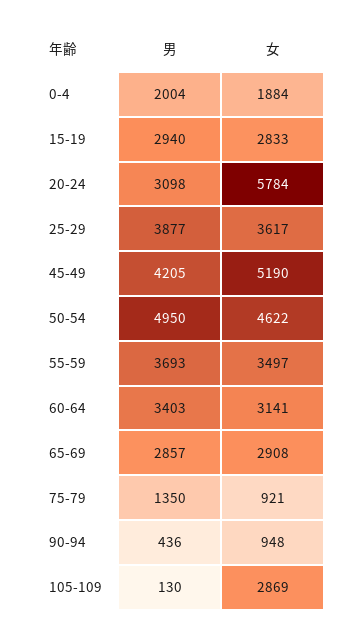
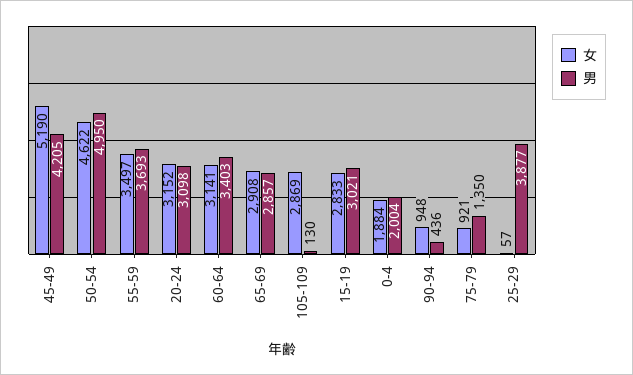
  {
    "男": {
      "0-4": 2004,
-     "15-19": 2940,
+     "15-19": 3021,
      "20-24": 3098,
      "25-29": 3877,
      "45-49": 4205,
      "50-54": 4950,
      "55-59": 3693,
      "60-64": 3403,
      "65-69": 2857,
      "75-79": 1350,
      "90-94": 436,
      "105-109": 130
    },
    "女": {
      "0-4": 1884,
      "15-19": 2833,
-     "20-24": 5784,
+     "20-24": 3152,
-     "25-29": 3617,
+     "25-29": 57,
      "45-49": 5190,
      "50-54": 4622,
      "55-59": 3497,
      "60-64": 3141,
      "65-69": 2908,
      "75-79": 921,
      "90-94": 948,
      "105-109": 2869
    }
  }

